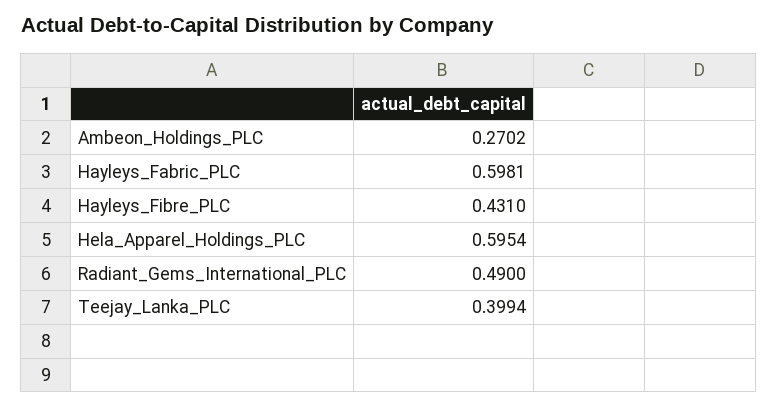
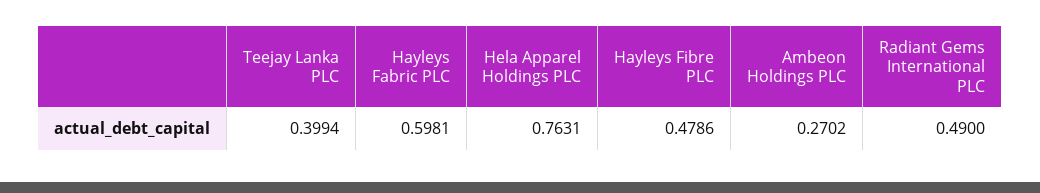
  {
    "Ambeon_Holdings_PLC": 0.2702,
    "Hayleys_Fabric_PLC": 0.5981,
-   "Hayleys_Fibre_PLC": 0.431,
+   "Hayleys_Fibre_PLC": 0.4786,
-   "Hela_Apparel_Holdings_PLC": 0.5954,
+   "Hela_Apparel_Holdings_PLC": 0.7631,
    "Radiant_Gems_International_PLC": 0.49,
    "Teejay_Lanka_PLC": 0.3994
  }

